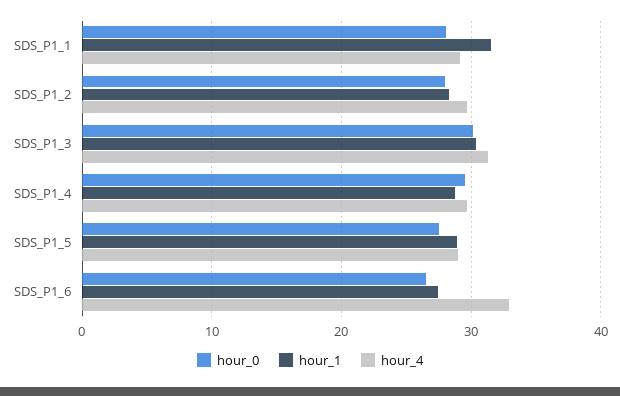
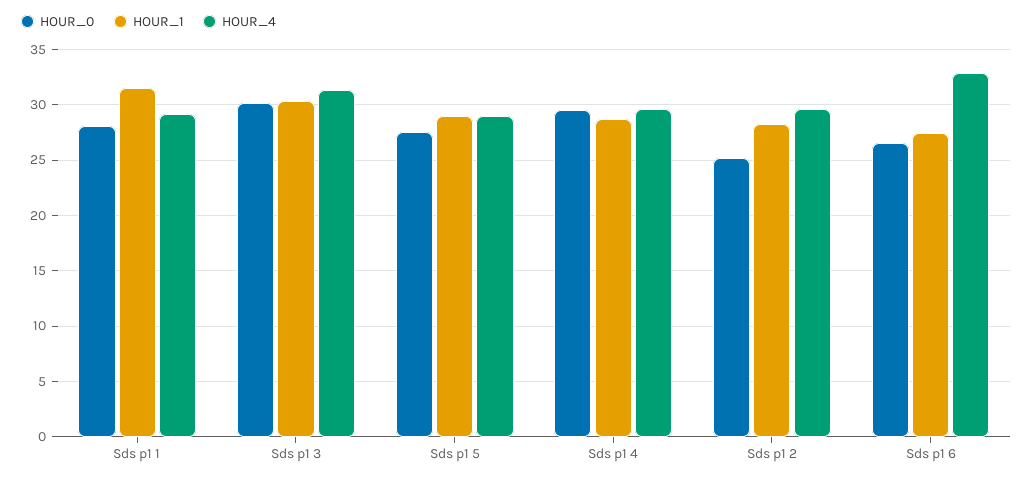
  {
    "hour_0": {
      "SDS_P1_1": 28,
-     "SDS_P1_2": 28,
+     "SDS_P1_2": 25,
      "SDS_P1_3": 30,
      "SDS_P1_4": 30,
      "SDS_P1_5": 28,
      "SDS_P1_6": 27
    },
    "hour_1": {
      "SDS_P1_1": 32,
      "SDS_P1_2": 28,
      "SDS_P1_3": 30,
      "SDS_P1_4": 29,
      "SDS_P1_5": 29,
      "SDS_P1_6": 27
    },
    "hour_4": {
      "SDS_P1_1": 29,
      "SDS_P1_2": 30,
      "SDS_P1_3": 31,
      "SDS_P1_4": 30,
      "SDS_P1_5": 29,
      "SDS_P1_6": 33
    }
  }

